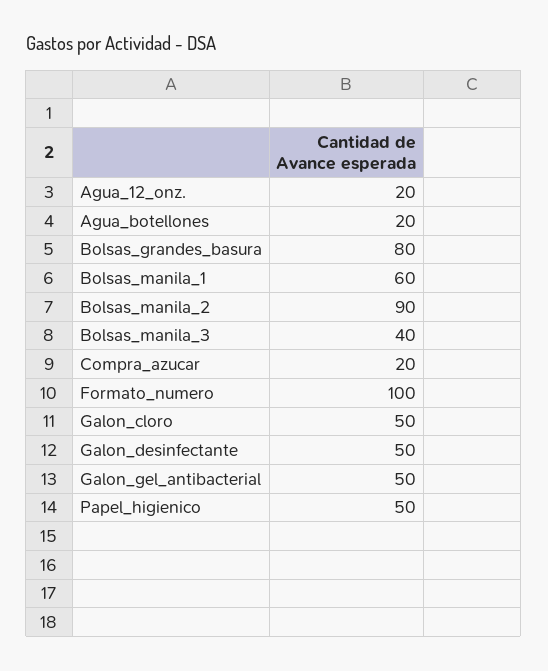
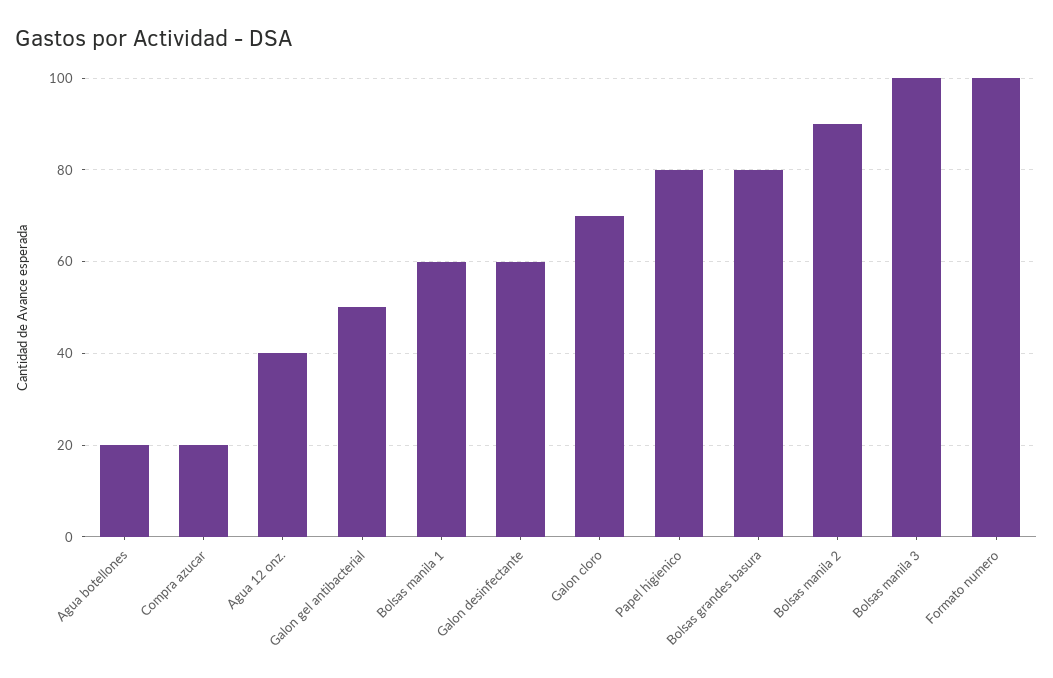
  {
-   "Agua_12_onz.": 20,
+   "Agua_12_onz.": 40,
    "Agua_botellones": 20,
    "Bolsas_grandes_basura": 80,
    "Bolsas_manila_1": 60,
    "Bolsas_manila_2": 90,
-   "Bolsas_manila_3": 40,
+   "Bolsas_manila_3": 100,
    "Compra_azucar": 20,
    "Formato_numero": 100,
-   "Galon_cloro": 50,
+   "Galon_cloro": 70,
-   "Galon_desinfectante": 50,
+   "Galon_desinfectante": 60,
    "Galon_gel_antibacterial": 50,
-   "Papel_higienico": 50
+   "Papel_higienico": 80
  }

